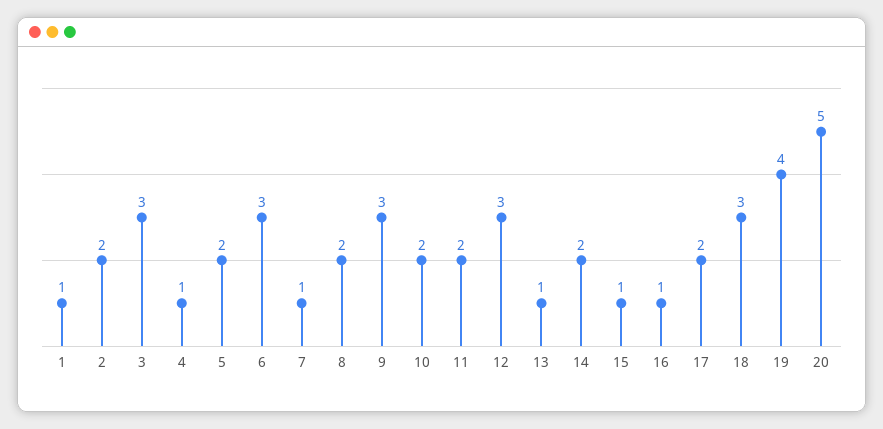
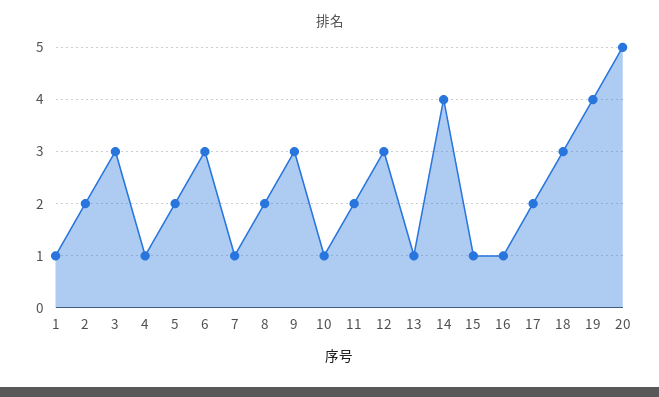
  {
    "1": 1,
    "2": 2,
    "3": 3,
    "4": 1,
    "5": 2,
    "6": 3,
    "7": 1,
    "8": 2,
    "9": 3,
-   "10": 2,
+   "10": 1,
    "11": 2,
    "12": 3,
    "13": 1,
-   "14": 2,
+   "14": 4,
    "15": 1,
    "16": 1,
    "17": 2,
    "18": 3,
    "19": 4,
    "20": 5
  }

